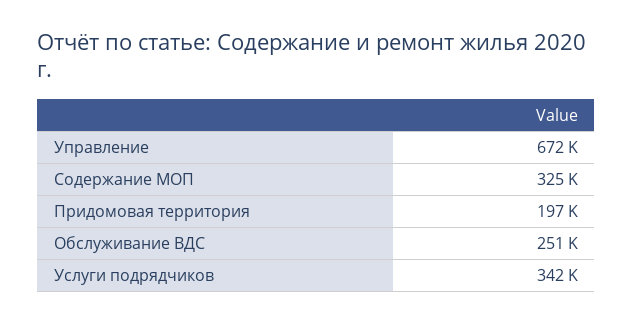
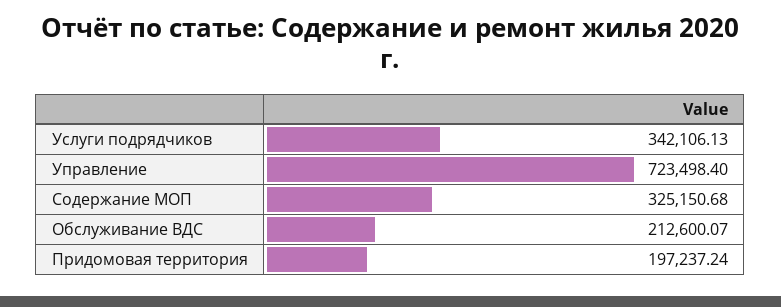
  {
-   "Управление": 672000,
+   "Управление": 723498.4,
    "Содержание МОП": 325150.68,
    "Придомовая территория": 197237.24,
-   "Обслуживание ВДС": 251000,
+   "Обслуживание ВДС": 212600.07,
    "Услуги подрядчиков": 342106.13
  }

